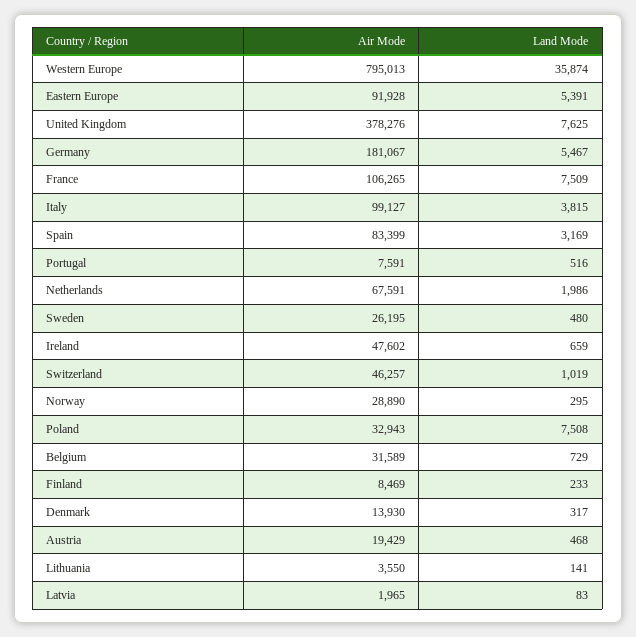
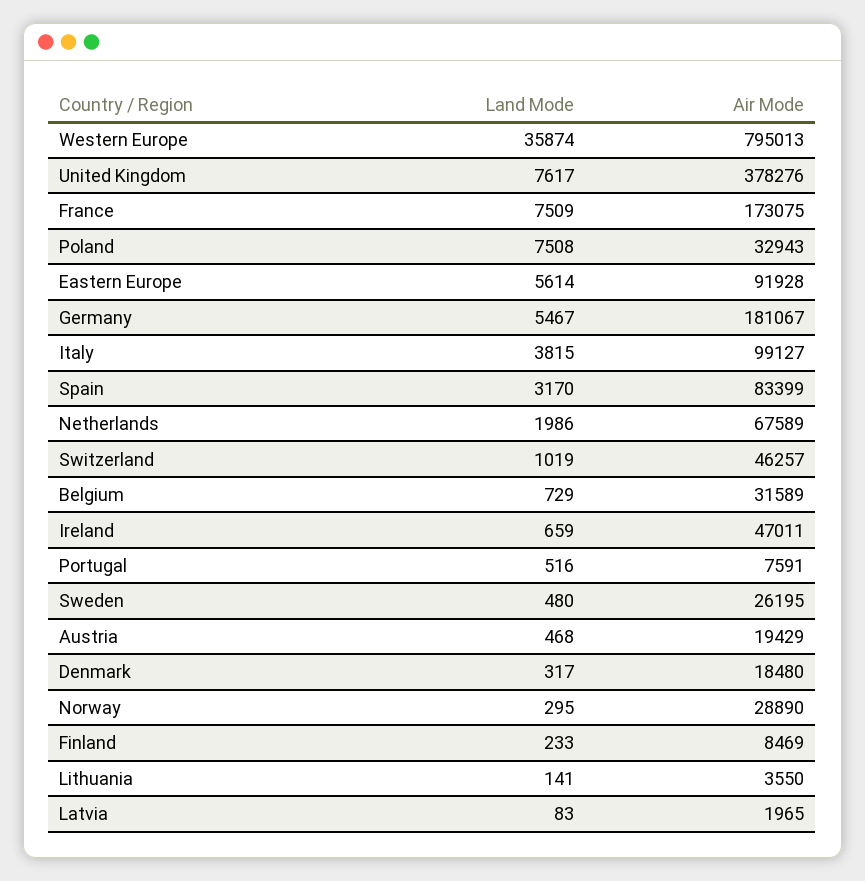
  {
    "Air Mode": {
      "Western Europe": 795013,
      "Eastern Europe": 91928,
      "United Kingdom": 378276,
      "Germany": 181067,
-     "France": 106265,
+     "France": 173075,
      "Italy": 99127,
      "Spain": 83399,
      "Portugal": 7591,
-     "Netherlands": 67591,
+     "Netherlands": 67589,
      "Sweden": 26195,
-     "Ireland": 47602,
+     "Ireland": 47011,
      "Switzerland": 46257,
      "Norway": 28890,
      "Poland": 32943,
      "Belgium": 31589,
      "Finland": 8469,
-     "Denmark": 13930,
+     "Denmark": 18480,
      "Austria": 19429,
      "Lithuania": 3550,
      "Latvia": 1965
    },
    "Land Mode": {
      "Western Europe": 35874,
-     "Eastern Europe": 5391,
+     "Eastern Europe": 5614,
-     "United Kingdom": 7625,
+     "United Kingdom": 7617,
      "Germany": 5467,
      "France": 7509,
      "Italy": 3815,
-     "Spain": 3169,
+     "Spain": 3170,
      "Portugal": 516,
      "Netherlands": 1986,
      "Sweden": 480,
      "Ireland": 659,
      "Switzerland": 1019,
      "Norway": 295,
      "Poland": 7508,
      "Belgium": 729,
      "Finland": 233,
      "Denmark": 317,
      "Austria": 468,
      "Lithuania": 141,
      "Latvia": 83
    }
  }

